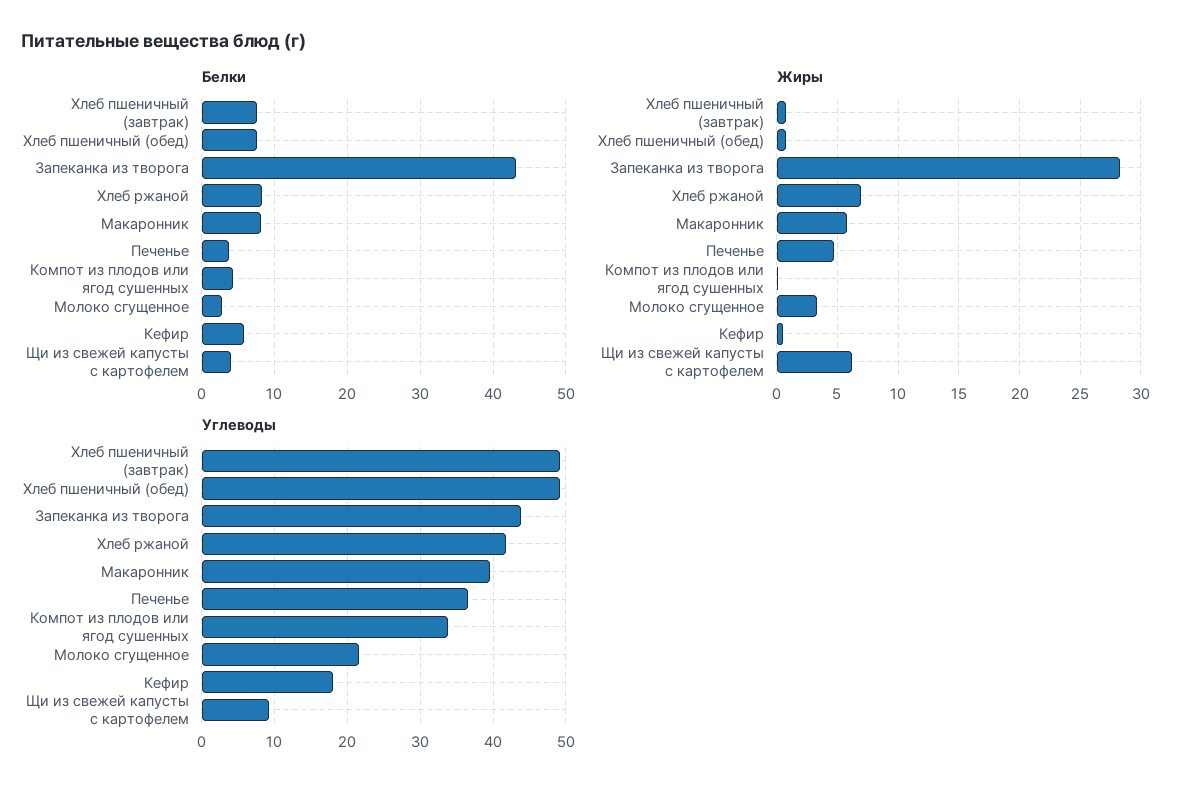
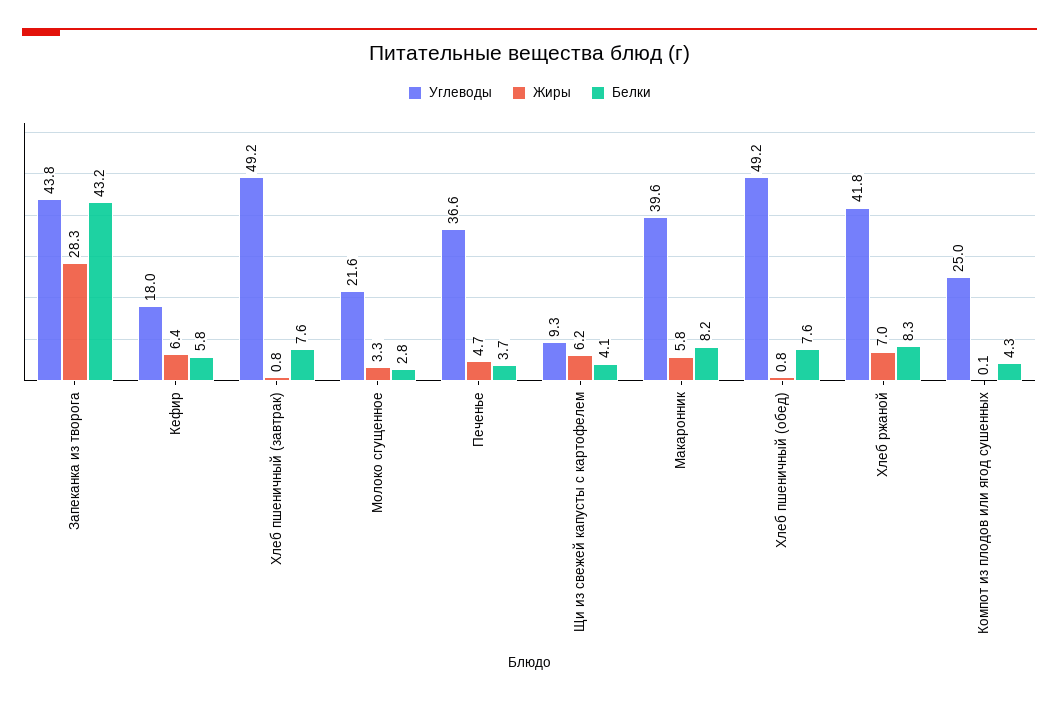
  {
    "Белки": {
      "Хлеб пшеничный (завтрак)": 7.6,
      "Хлеб пшеничный (обед)": 7.6,
      "Запеканка из творога": 43.2,
      "Хлеб ржаной": 8.3,
      "Макаронник": 8.2,
      "Печенье": 3.7,
      "Компот из плодов или ягод сушенных": 4.3,
      "Молоко сгущенное": 2.8,
      "Кефир": 5.8,
      "Щи из свежей капусты с картофелем": 4.1
    },
    "Жиры": {
      "Хлеб пшеничный (завтрак)": 0.8,
      "Хлеб пшеничный (обед)": 0.8,
      "Запеканка из творога": 28.3,
      "Хлеб ржаной": 7,
      "Макаронник": 5.8,
      "Печенье": 4.7,
      "Компот из плодов или ягод сушенных": 0.1,
      "Молоко сгущенное": 3.3,
-     "Кефир": 0.5,
+     "Кефир": 6.4,
      "Щи из свежей капусты с картофелем": 6.2
    },
    "Углеводы": {
      "Хлеб пшеничный (завтрак)": 49.2,
      "Хлеб пшеничный (обед)": 49.2,
      "Запеканка из творога": 43.8,
      "Хлеб ржаной": 41.8,
      "Макаронник": 39.6,
      "Печенье": 36.6,
-     "Компот из плодов или ягод сушенных": 34,
+     "Компот из плодов или ягод сушенных": 25,
      "Молоко сгущенное": 21.6,
      "Кефир": 18,
      "Щи из свежей капусты с картофелем": 9.3
    }
  }

